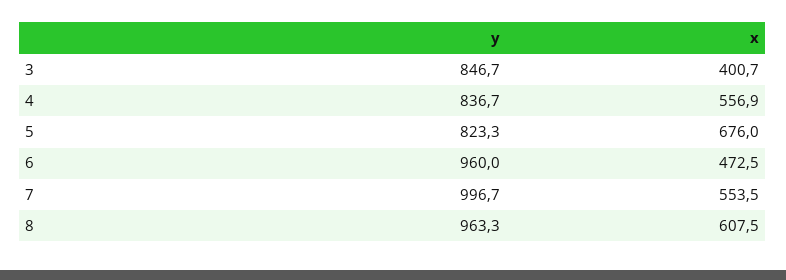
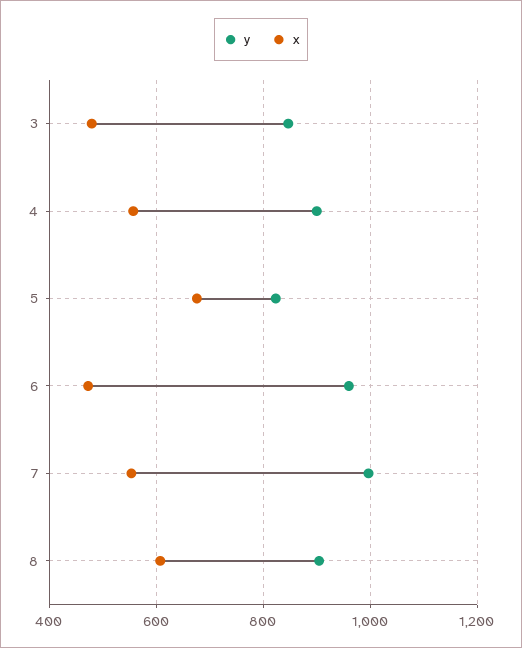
  {
    "y": {
      "3": 846.7,
-     "4": 836.7,
+     "4": 900,
      "5": 823.3,
      "6": 960,
      "7": 996.7,
-     "8": 963.3
+     "8": 900
    },
    "x": {
-     "3": 400.7,
+     "3": 480,
      "4": 556.9,
      "5": 676,
      "6": 472.5,
      "7": 553.5,
      "8": 607.5
    }
  }

